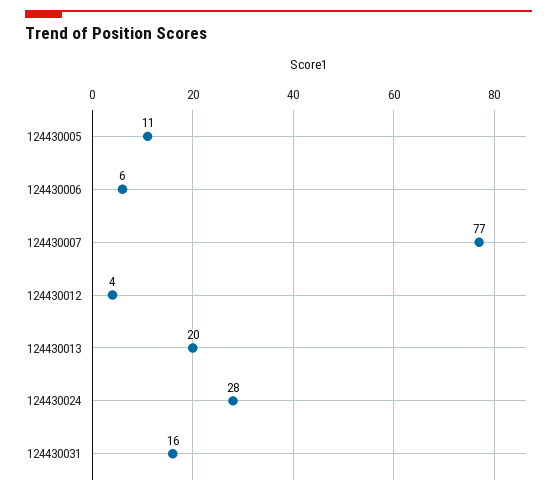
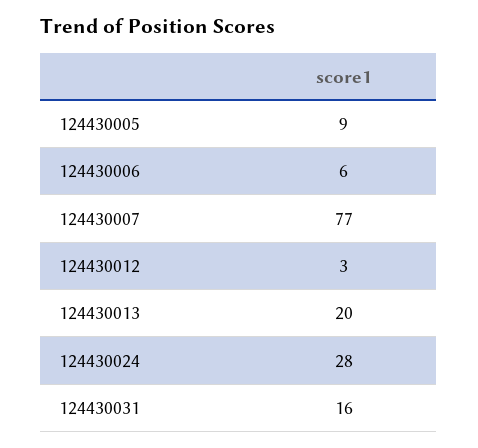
  {
-   "124430005": 11,
+   "124430005": 9,
    "124430006": 6,
    "124430007": 77,
-   "124430012": 4,
+   "124430012": 3,
    "124430013": 20,
    "124430024": 28,
    "124430031": 16
  }

